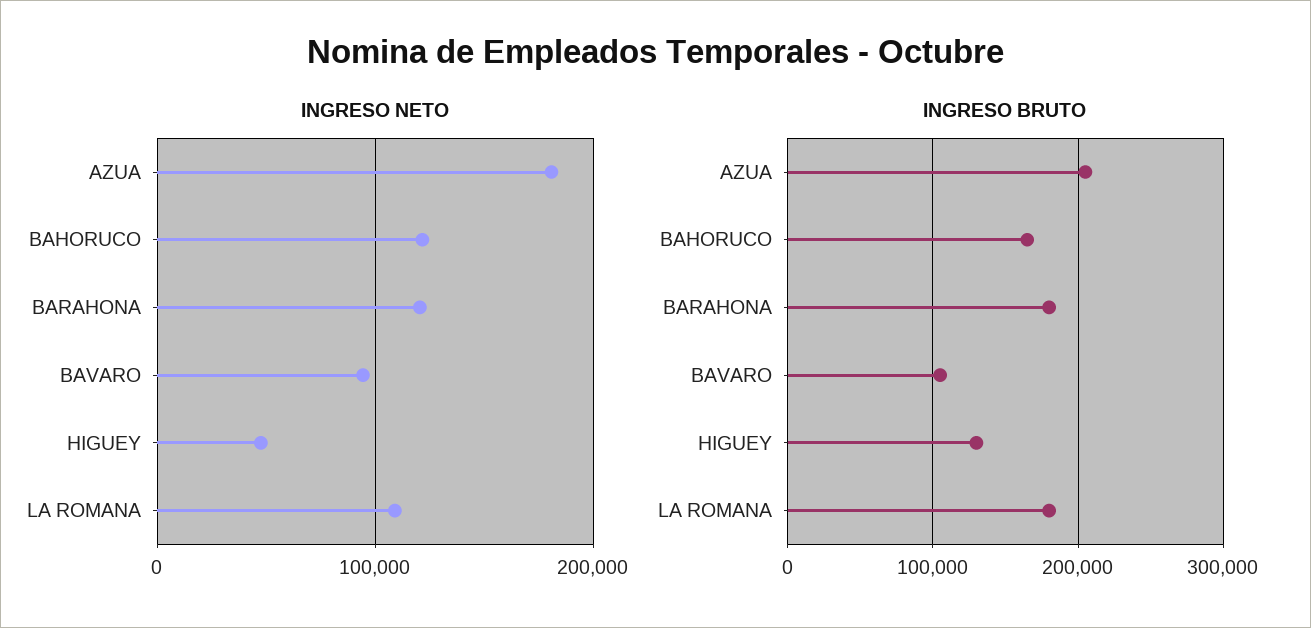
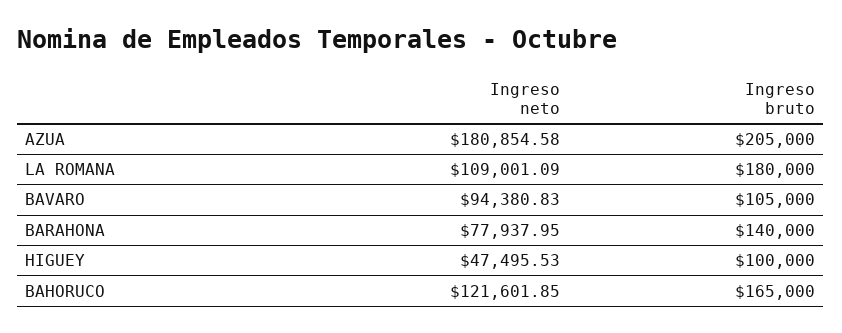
  {
    "INGRESO NETO": {
      "AZUA": 180854.58,
      "BAHORUCO": 121601.85,
-     "BARAHONA": 120000,
+     "BARAHONA": 77937.95,
      "BAVARO": 94380.83,
      "HIGUEY": 47495.53,
      "LA ROMANA": 109001.09
    },
    "INGRESO BRUTO": {
      "AZUA": 205000,
      "BAHORUCO": 165000,
-     "BARAHONA": 180000,
+     "BARAHONA": 140000,
      "BAVARO": 105000,
-     "HIGUEY": 130000,
+     "HIGUEY": 100000,
      "LA ROMANA": 180000
    }
  }

